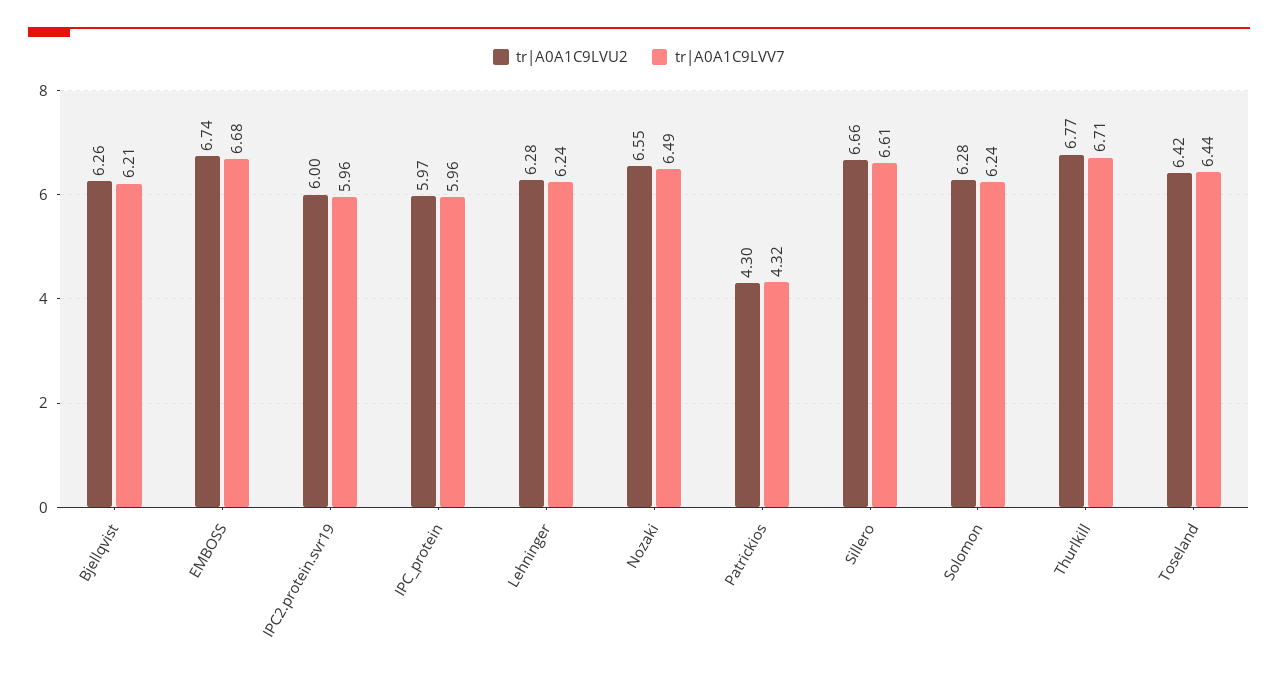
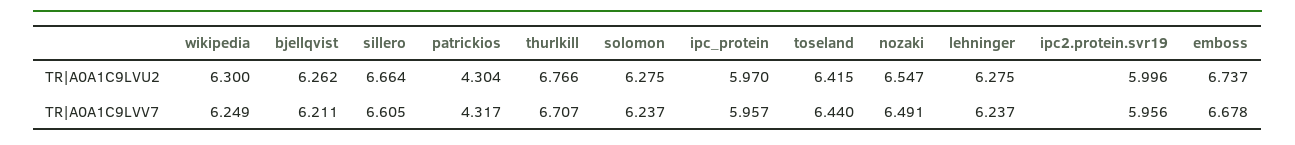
  {
    "tr|A0A1C9LVU2": {
      "Bjellqvist": 6.262,
      "EMBOSS": 6.737,
      "IPC2.protein.svr19": 5.996,
      "IPC_protein": 5.97,
      "Lehninger": 6.275,
      "Nozaki": 6.547,
      "Patrickios": 4.304,
      "Sillero": 6.664,
      "Solomon": 6.275,
      "Thurlkill": 6.766,
-     "Toseland": 6.415
+     "Toseland": 6.415,
+     "wikipedia": 6.3
    },
    "tr|A0A1C9LVV7": {
      "Bjellqvist": 6.211,
      "EMBOSS": 6.678,
      "IPC2.protein.svr19": 5.956,
      "IPC_protein": 5.957,
      "Lehninger": 6.237,
      "Nozaki": 6.491,
      "Patrickios": 4.317,
      "Sillero": 6.605,
      "Solomon": 6.237,
      "Thurlkill": 6.707,
-     "Toseland": 6.44
+     "Toseland": 6.44,
+     "wikipedia": 6.249
    }
  }

